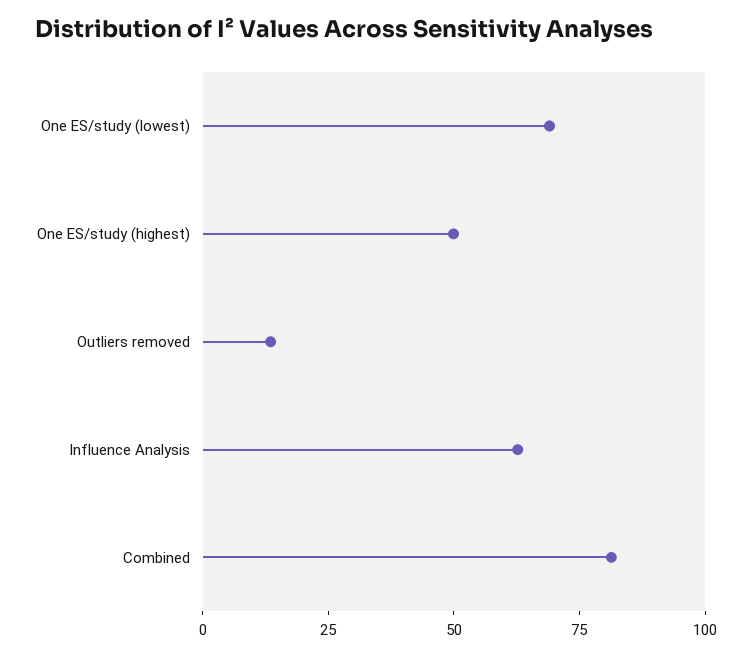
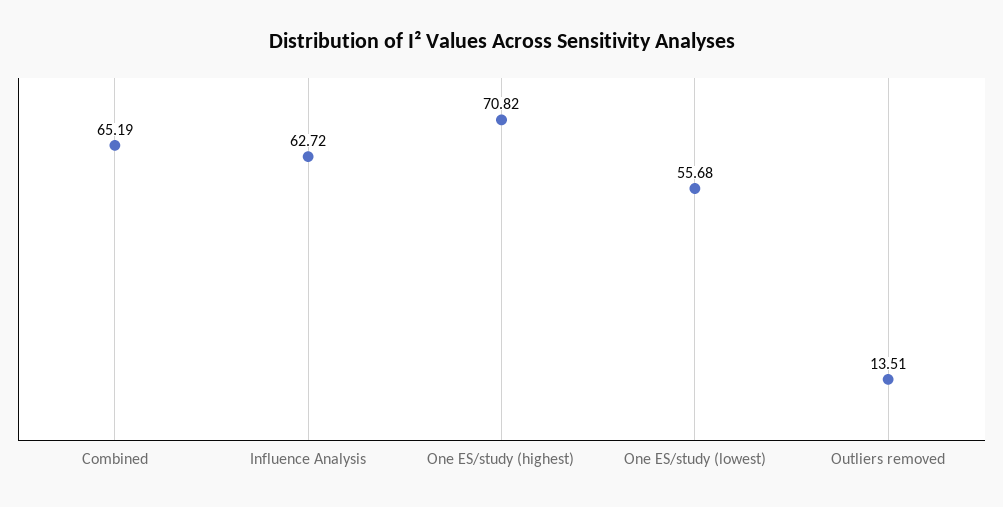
  {
-   "One ES/study (lowest)": 70,
+   "One ES/study (lowest)": 55.68,
-   "One ES/study (highest)": 50,
+   "One ES/study (highest)": 70.82,
    "Outliers removed": 13.51,
    "Influence Analysis": 62.72,
-   "Combined": 80
+   "Combined": 65.19
  }

